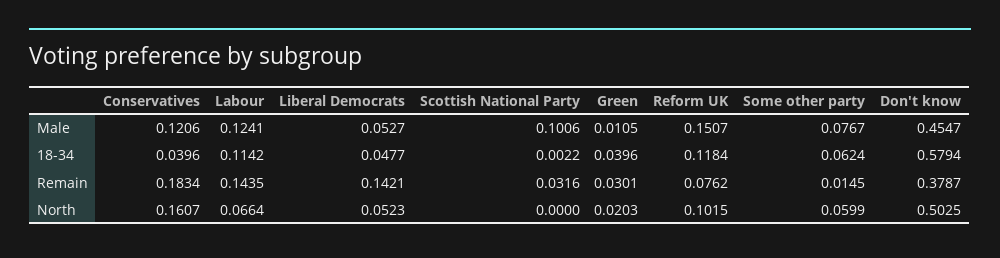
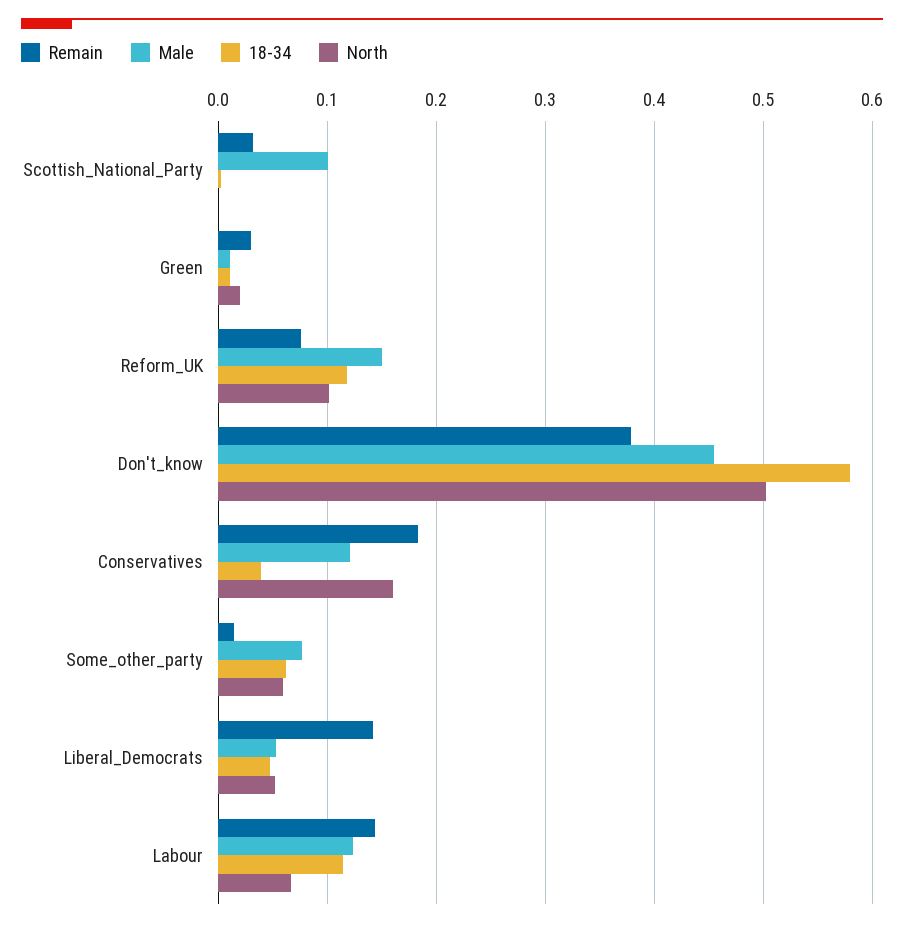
  {
    "Male": {
      "Conservatives": 0.1206,
      "Labour": 0.1241,
      "Liberal Democrats": 0.0527,
      "Scottish National Party": 0.1006,
      "Green": 0.0105,
      "Reform UK": 0.1507,
      "Some other party": 0.0767,
      "Don't know": 0.4547
    },
    "18-34": {
      "Conservatives": 0.0396,
      "Labour": 0.1142,
      "Liberal Democrats": 0.0477,
      "Scottish National Party": 0.0022,
-     "Green": 0.0396,
+     "Green": 0.01,
      "Reform UK": 0.1184,
      "Some other party": 0.0624,
      "Don't know": 0.5794
    },
    "Remain": {
      "Conservatives": 0.1834,
      "Labour": 0.1435,
      "Liberal Democrats": 0.1421,
      "Scottish National Party": 0.0316,
      "Green": 0.0301,
      "Reform UK": 0.0762,
      "Some other party": 0.0145,
      "Don't know": 0.3787
    },
    "North": {
      "Conservatives": 0.1607,
      "Labour": 0.0664,
      "Liberal Democrats": 0.0523,
      "Scottish National Party": 0,
      "Green": 0.0203,
      "Reform UK": 0.1015,
      "Some other party": 0.0599,
      "Don't know": 0.5025
    }
  }

